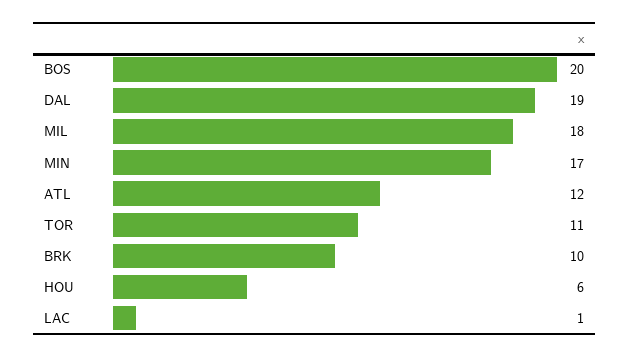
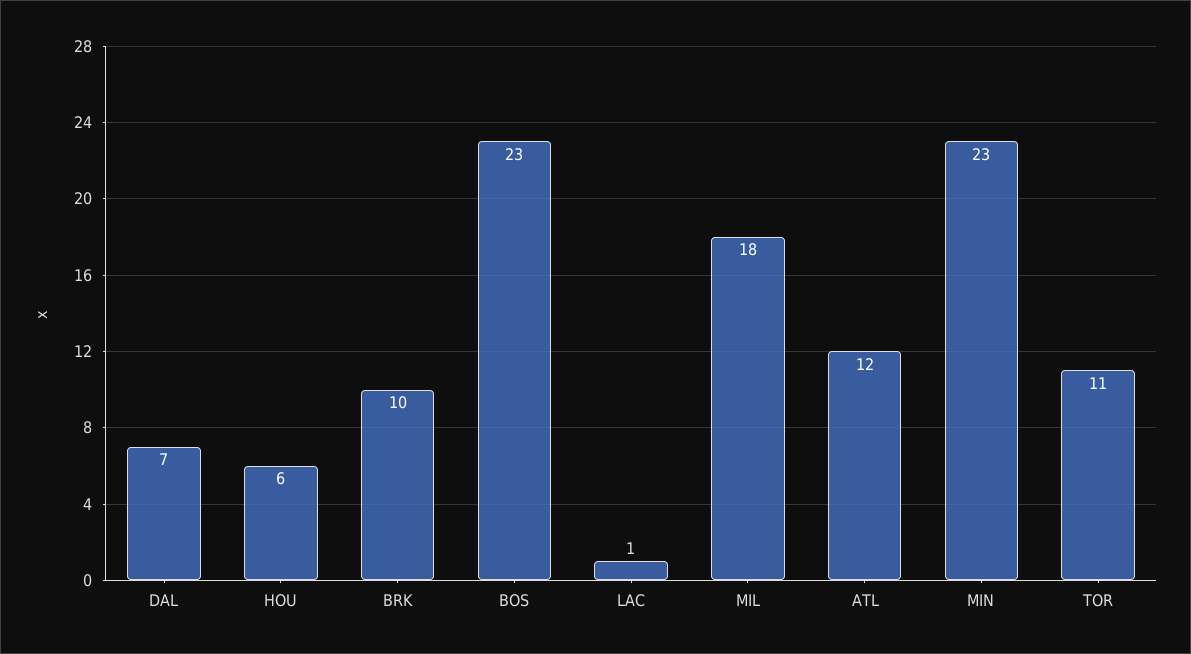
  {
-   "BOS": 20,
+   "BOS": 23,
-   "DAL": 19,
+   "DAL": 7,
    "MIL": 18,
-   "MIN": 17,
+   "MIN": 23,
    "ATL": 12,
    "TOR": 11,
    "BRK": 10,
    "HOU": 6,
    "LAC": 1
  }

